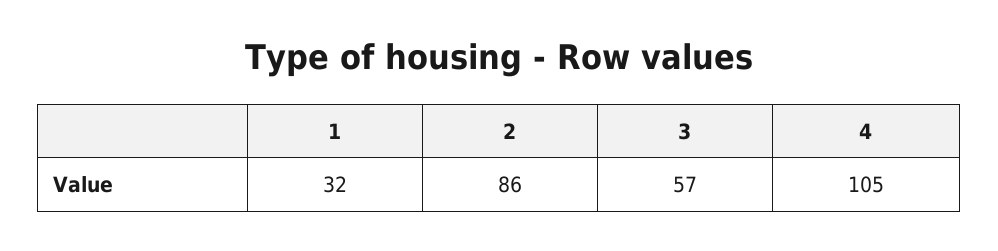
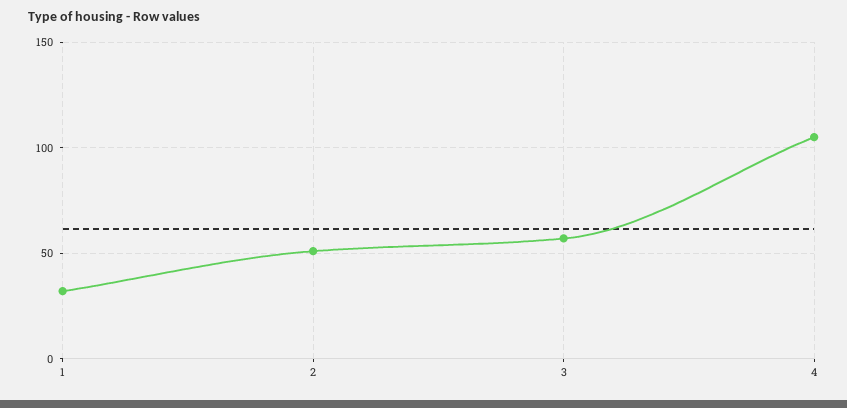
  {
    "1": 32,
-   "2": 86,
+   "2": 50,
    "3": 57,
    "4": 105
  }

